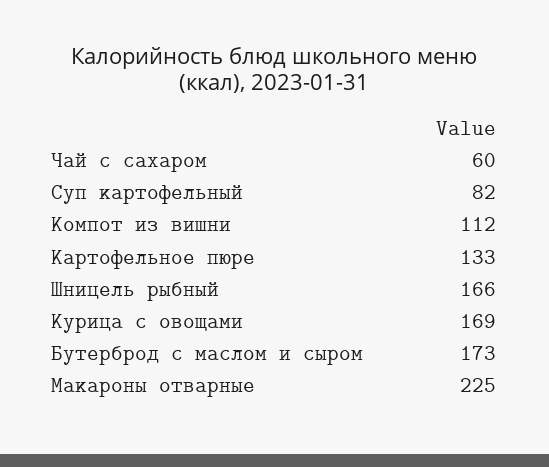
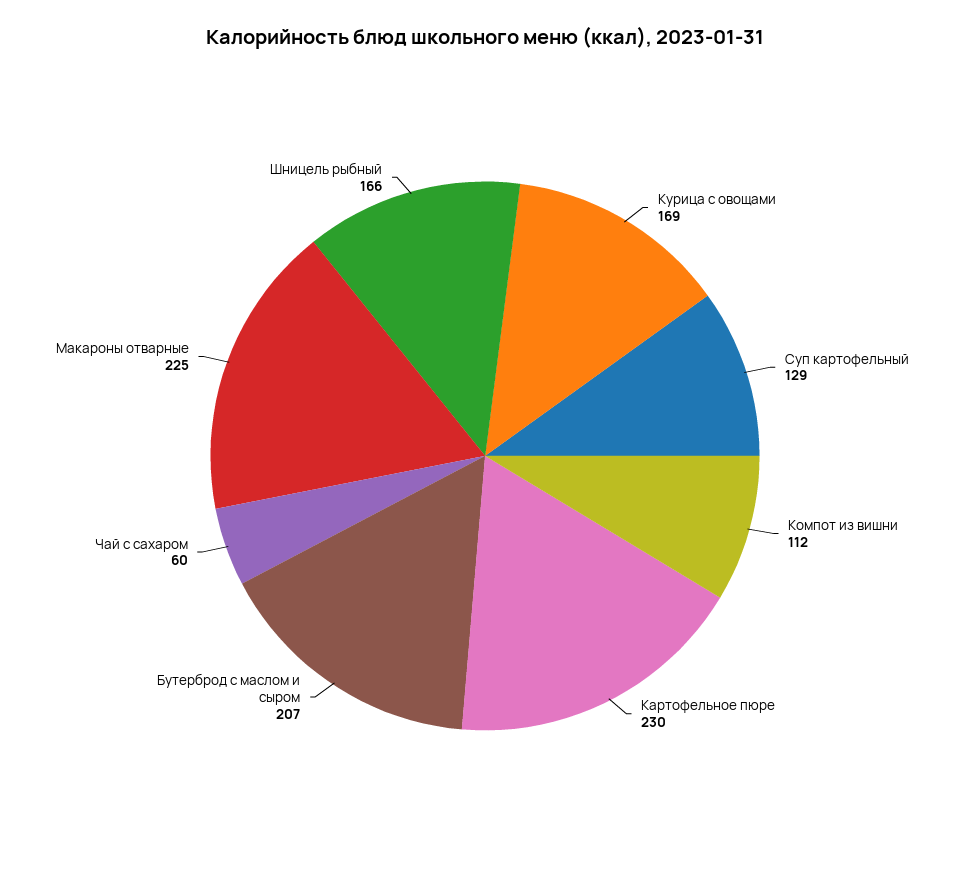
  {
    "Чай с сахаром": 60,
-   "Суп картофельный": 82,
+   "Суп картофельный": 129,
    "Компот из вишни": 112,
-   "Картофельное пюре": 133,
+   "Картофельное пюре": 230,
    "Шницель рыбный": 166,
    "Курица с овощами": 169,
-   "Бутерброд с маслом и сыром": 173,
+   "Бутерброд с маслом и сыром": 207,
    "Макароны отварные": 225
  }

